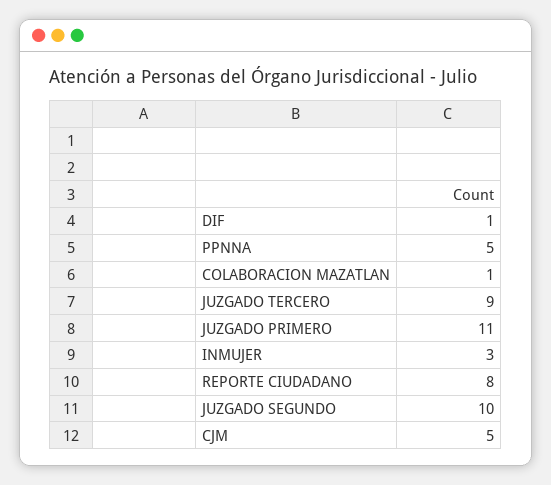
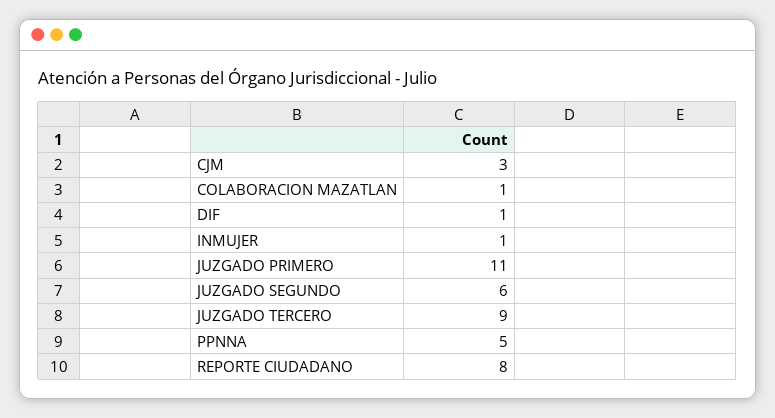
  {
    "DIF": 1,
    "PPNNA": 5,
    "COLABORACION MAZATLAN": 1,
    "JUZGADO TERCERO": 9,
    "JUZGADO PRIMERO": 11,
-   "INMUJER": 3,
+   "INMUJER": 1,
    "REPORTE CIUDADANO": 8,
-   "JUZGADO SEGUNDO": 10,
+   "JUZGADO SEGUNDO": 6,
-   "CJM": 5
+   "CJM": 3
  }

